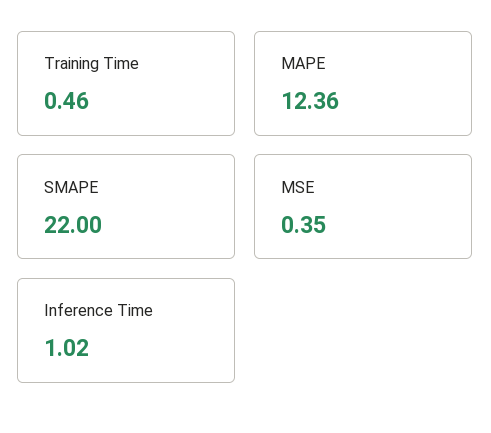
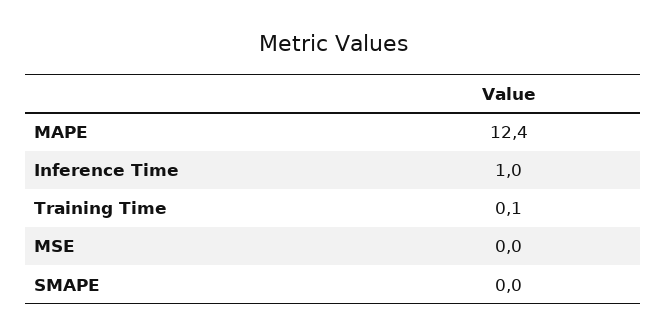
  {
-   "Training Time": 0.46,
+   "Training Time": 0.1,
    "MAPE": 12.36,
-   "SMAPE": 22,
+   "SMAPE": 0,
-   "MSE": 0.35,
+   "MSE": 0,
    "Inference Time": 1.02
  }

